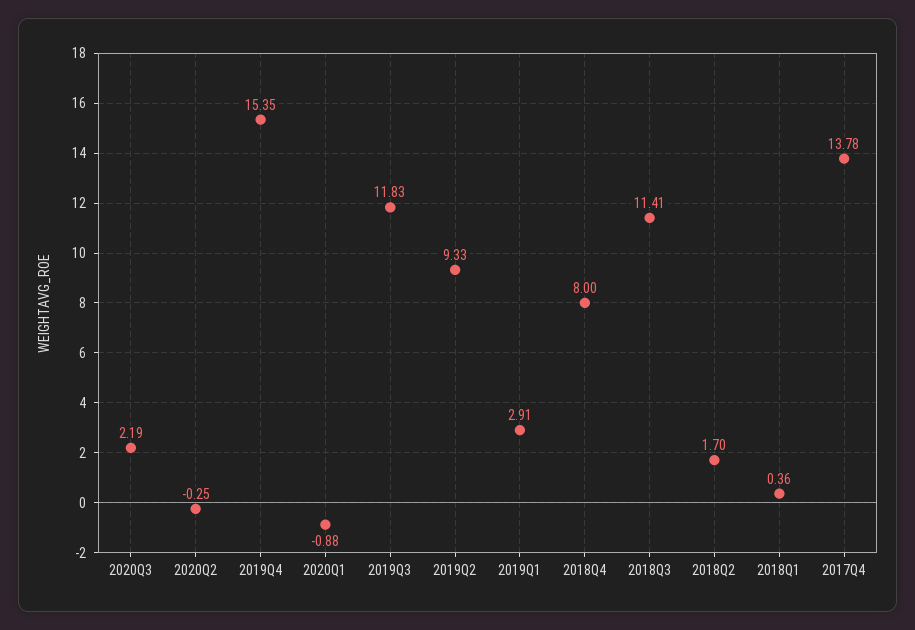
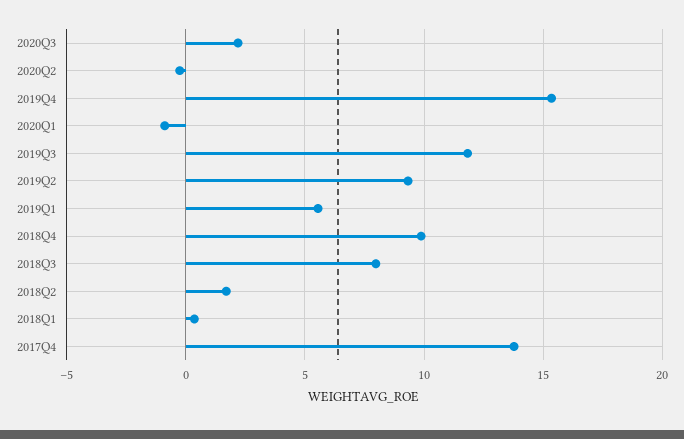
  {
    "2020Q3": 2.19,
    "2020Q2": -0.25,
    "2019Q4": 15.35,
    "2020Q1": -0.88,
    "2019Q3": 11.83,
    "2019Q2": 9.33,
-   "2019Q1": 2.91,
+   "2019Q1": 5.5,
-   "2018Q4": 8,
+   "2018Q4": 10,
-   "2018Q3": 11.41,
+   "2018Q3": 8,
    "2018Q2": 1.7,
    "2018Q1": 0.36,
    "2017Q4": 13.78
  }

